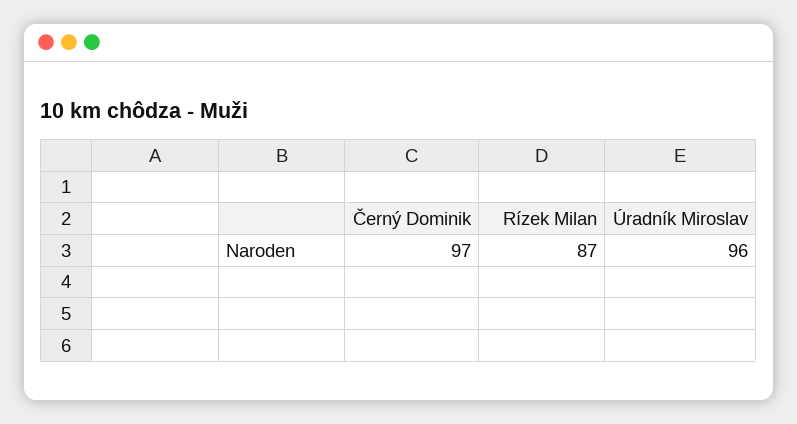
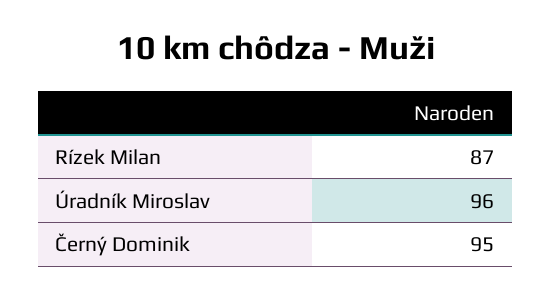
  {
-   "Černý Dominik": 97,
+   "Černý Dominik": 95,
    "Rízek Milan": 87,
    "Úradník Miroslav": 96
  }

